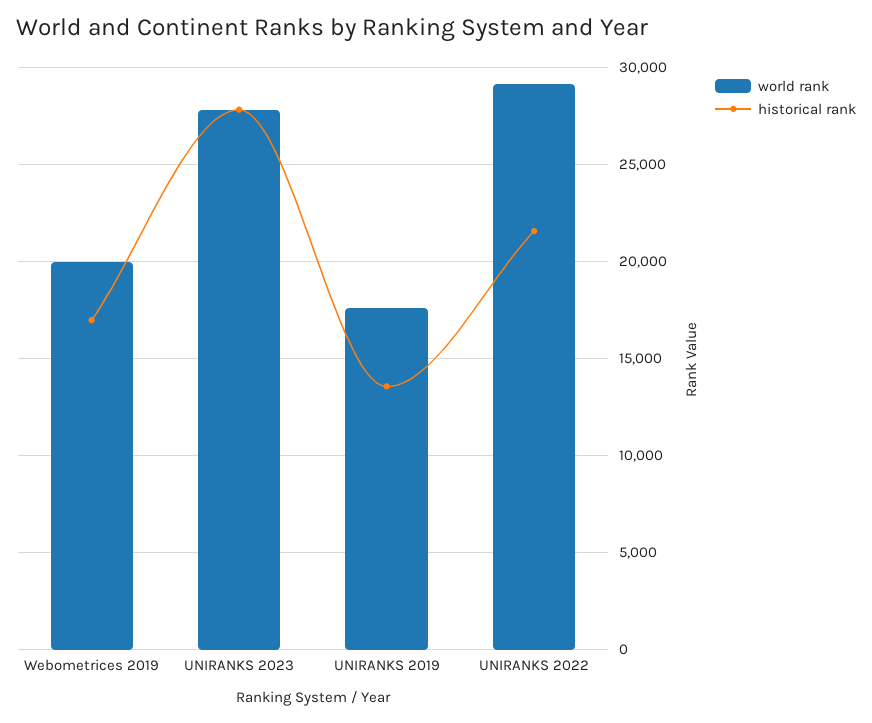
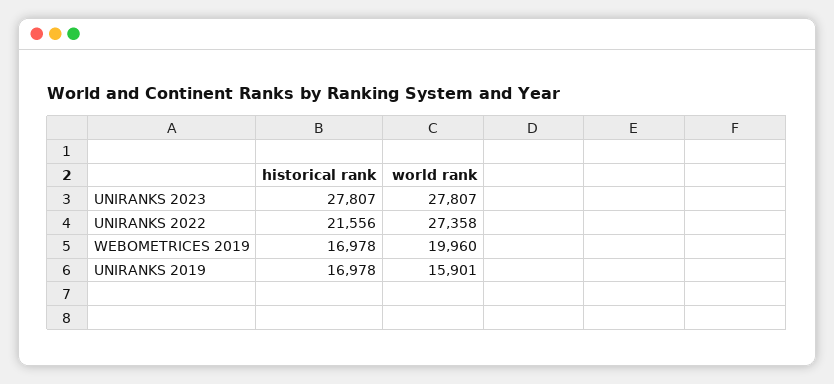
  {
    "world rank": {
      "Webometrices 2019": 19960,
      "UNIRANKS 2023": 27807,
-     "UNIRANKS 2019": 17500,
+     "UNIRANKS 2019": 15901,
-     "UNIRANKS 2022": 29000
+     "UNIRANKS 2022": 27358
    },
    "historical rank": {
      "Webometrices 2019": 16978,
      "UNIRANKS 2023": 27807,
-     "UNIRANKS 2019": 13500,
+     "UNIRANKS 2019": 16978,
      "UNIRANKS 2022": 21556
    }
  }

